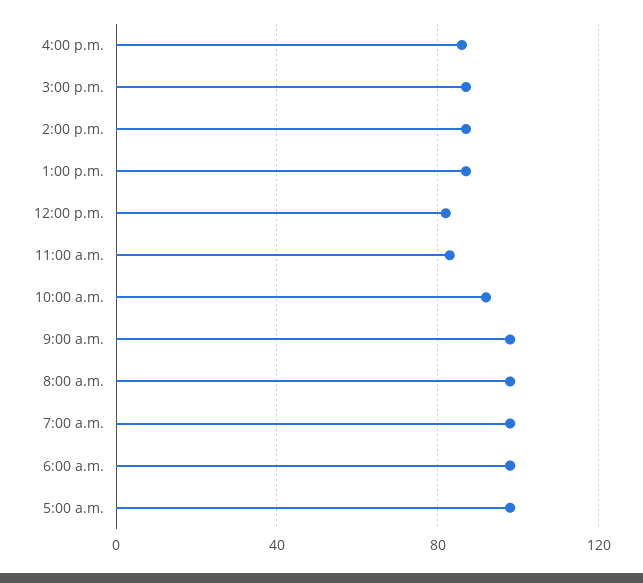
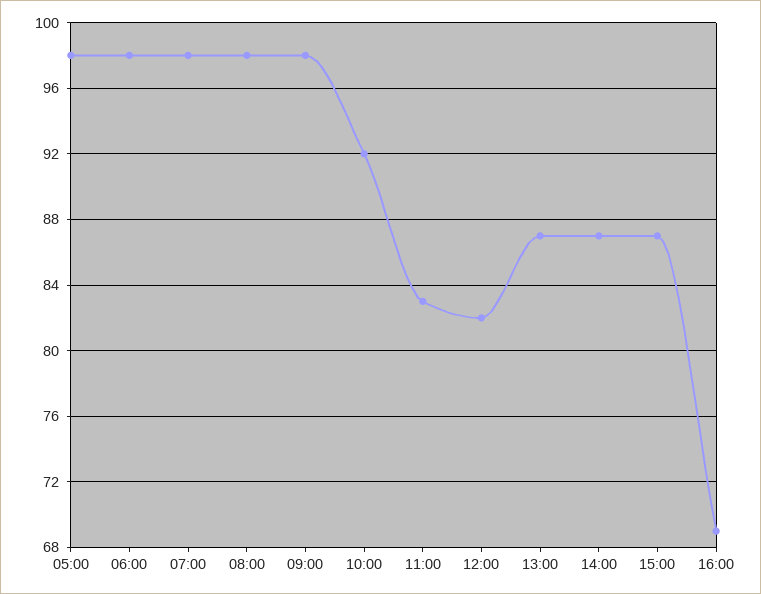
  {
-   "4:00 p.m.": 85,
+   "4:00 p.m.": 69,
    "3:00 p.m.": 87,
    "2:00 p.m.": 87,
    "1:00 p.m.": 87,
    "12:00 p.m.": 82,
    "11:00 a.m.": 83,
    "10:00 a.m.": 92,
    "9:00 a.m.": 98,
    "8:00 a.m.": 98,
    "7:00 a.m.": 98,
    "6:00 a.m.": 98,
    "5:00 a.m.": 98
  }

